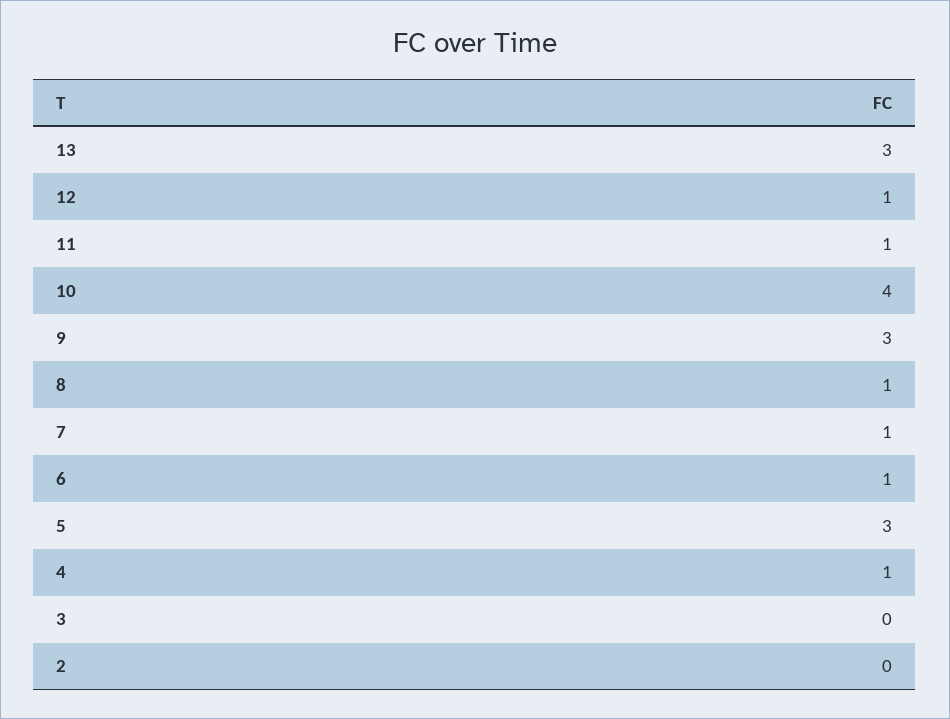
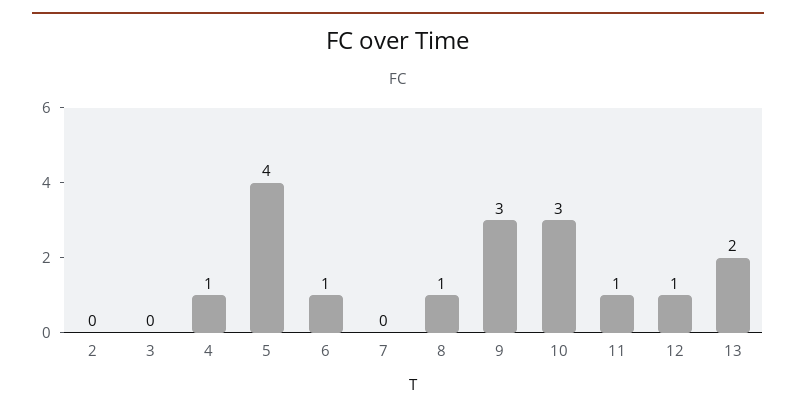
  {
-   "13": 3,
+   "13": 2,
    "12": 1,
    "11": 1,
-   "10": 4,
+   "10": 3,
    "9": 3,
    "8": 1,
-   "7": 1,
+   "7": 0,
    "6": 1,
-   "5": 3,
+   "5": 4,
    "4": 1,
    "3": 0,
    "2": 0
  }

